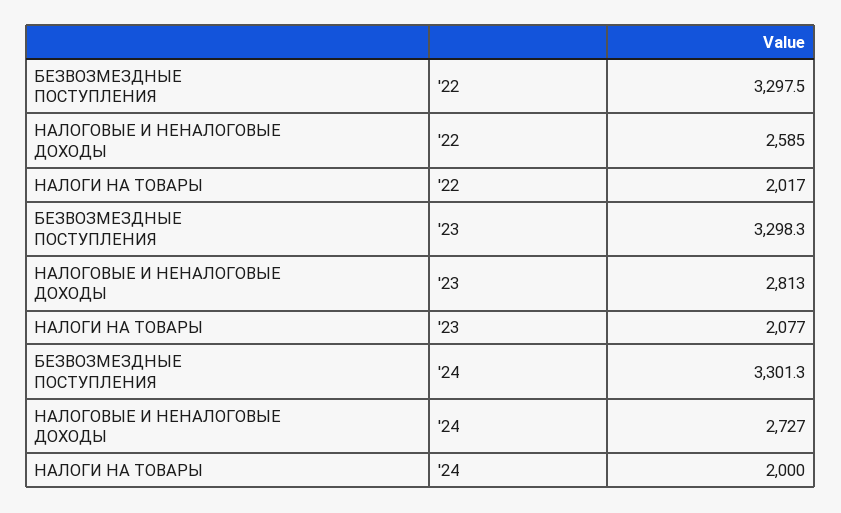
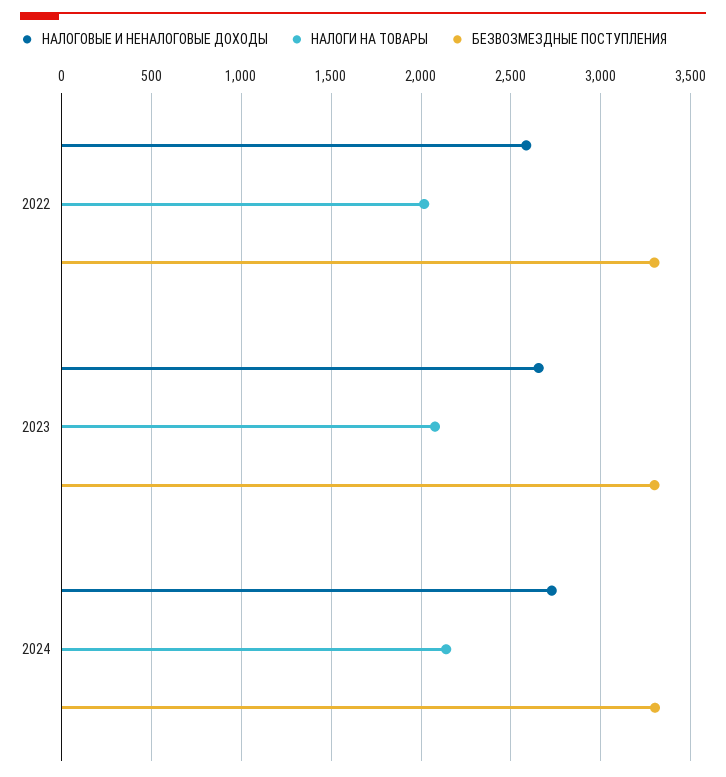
  {
    "БЕЗВОЗМЕЗДНЫЕ ПОСТУПЛЕНИЯ": {
      "'22": 3297.5,
      "'23": 3298.3,
      "'24": 3301.3
    },
    "НАЛОГОВЫЕ И НЕНАЛОГОВЫЕ ДОХОДЫ": {
      "'22": 2585,
-     "'23": 2813,
+     "'23": 2650,
      "'24": 2727
    },
    "НАЛОГИ НА ТОВАРЫ": {
      "'22": 2017,
      "'23": 2077,
-     "'24": 2000
+     "'24": 2150
    }
  }

